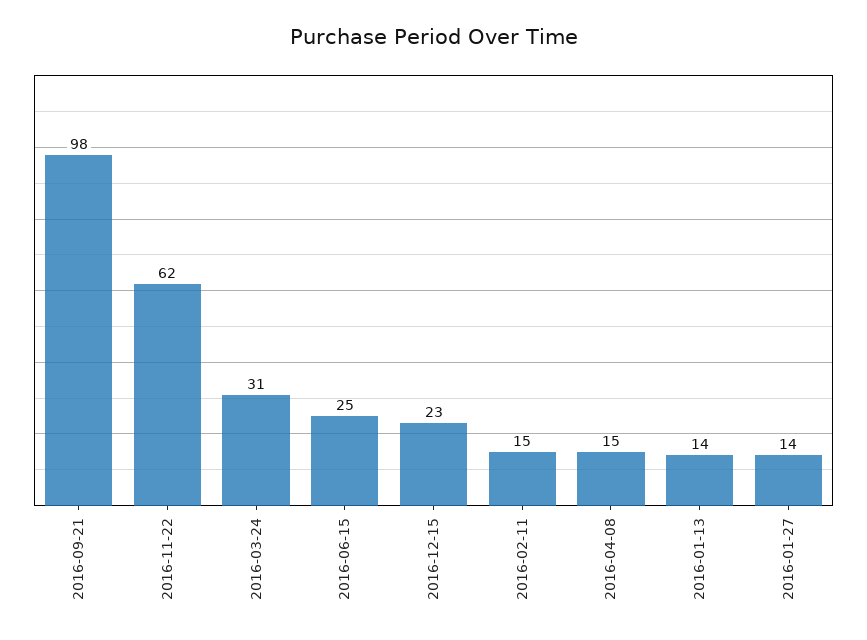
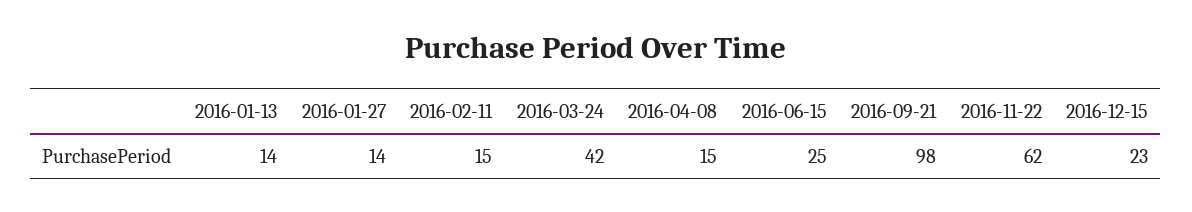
  {
    "2016-09-21": 98,
    "2016-11-22": 62,
-   "2016-03-24": 31,
+   "2016-03-24": 42,
    "2016-06-15": 25,
    "2016-12-15": 23,
    "2016-02-11": 15,
    "2016-04-08": 15,
    "2016-01-13": 14,
    "2016-01-27": 14
  }

